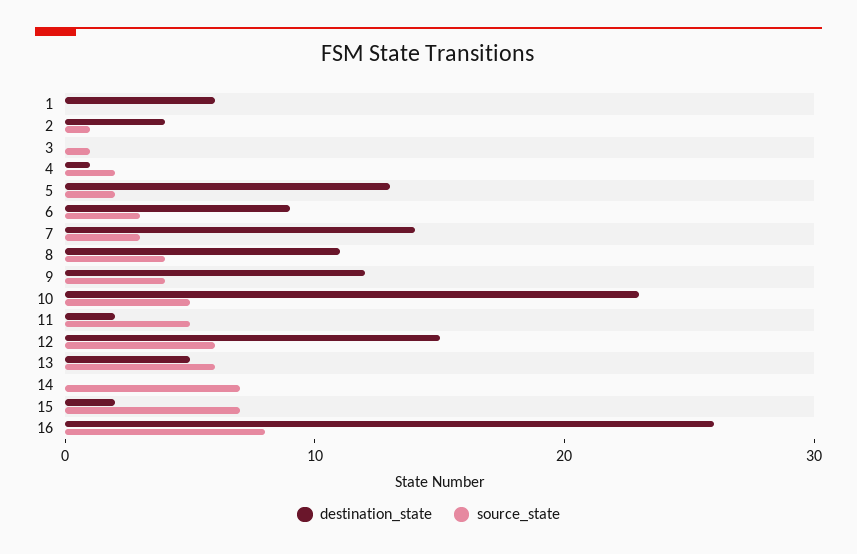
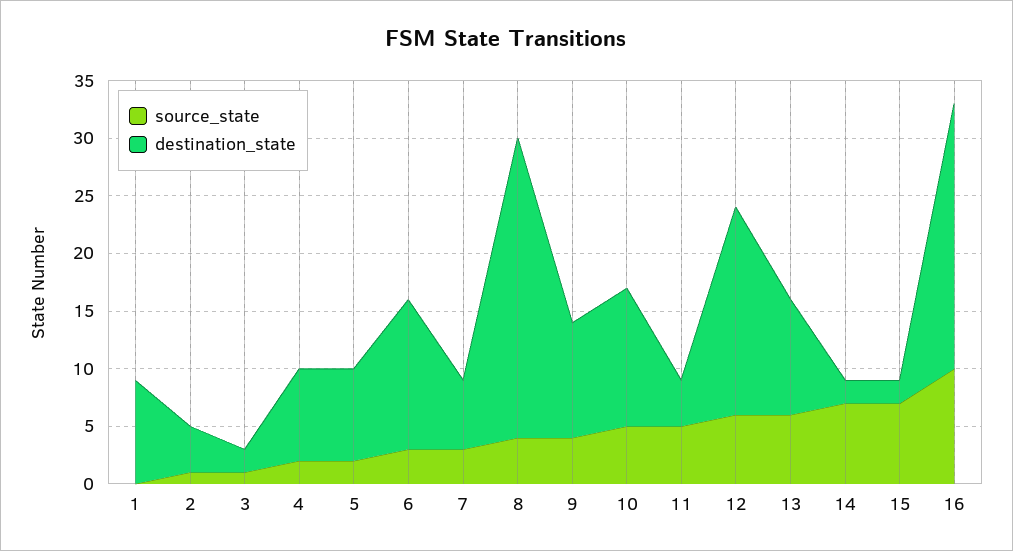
  {
    "destination_state": {
-     "1": 6,
+     "1": 9,
      "2": 4,
-     "3": 0,
+     "3": 2,
-     "4": 1,
+     "4": 8,
-     "5": 13,
+     "5": 8,
-     "6": 9,
+     "6": 13,
-     "7": 14,
+     "7": 6,
-     "8": 11,
+     "8": 26,
-     "9": 12,
+     "9": 10,
-     "10": 23,
+     "10": 12,
-     "11": 2,
+     "11": 4,
-     "12": 15,
+     "12": 18,
-     "13": 5,
+     "13": 10,
-     "14": 0,
+     "14": 2,
      "15": 2,
-     "16": 26
+     "16": 23
    },
    "source_state": {
      "1": 0,
      "2": 1,
      "3": 1,
      "4": 2,
      "5": 2,
      "6": 3,
      "7": 3,
      "8": 4,
      "9": 4,
      "10": 5,
      "11": 5,
      "12": 6,
      "13": 6,
      "14": 7,
      "15": 7,
-     "16": 8
+     "16": 10
    }
  }

